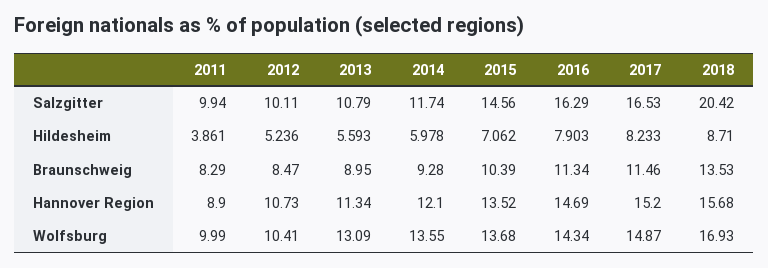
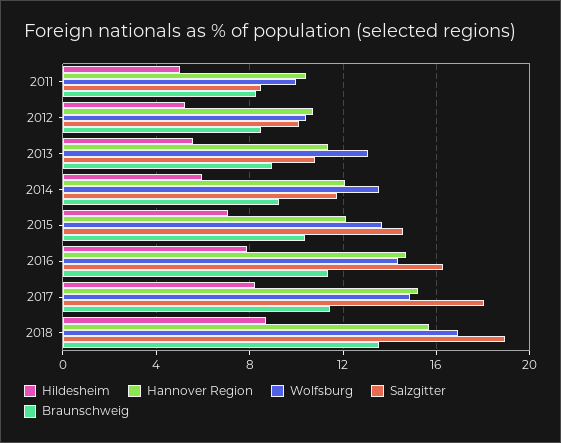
  {
    "Salzgitter": {
-     "2011": 9.94,
+     "2011": 8.5,
      "2012": 10.11,
      "2013": 10.79,
      "2014": 11.74,
      "2015": 14.56,
      "2016": 16.29,
-     "2017": 16.53,
+     "2017": 18,
-     "2018": 20.42
+     "2018": 19
    },
    "Hildesheim": {
-     "2011": 3.861,
+     "2011": 5,
      "2012": 5.236,
      "2013": 5.593,
      "2014": 5.978,
      "2015": 7.062,
      "2016": 7.903,
      "2017": 8.233,
      "2018": 8.71
    },
    "Braunschweig": {
      "2011": 8.29,
      "2012": 8.47,
      "2013": 8.95,
      "2014": 9.28,
      "2015": 10.39,
      "2016": 11.34,
      "2017": 11.46,
      "2018": 13.53
    },
    "Hannover Region": {
-     "2011": 8.9,
+     "2011": 10.5,
      "2012": 10.73,
      "2013": 11.34,
      "2014": 12.1,
-     "2015": 13.52,
+     "2015": 12,
      "2016": 14.69,
      "2017": 15.2,
      "2018": 15.68
    },
    "Wolfsburg": {
      "2011": 9.99,
      "2012": 10.41,
      "2013": 13.09,
      "2014": 13.55,
      "2015": 13.68,
      "2016": 14.34,
      "2017": 14.87,
      "2018": 16.93
    }
  }

